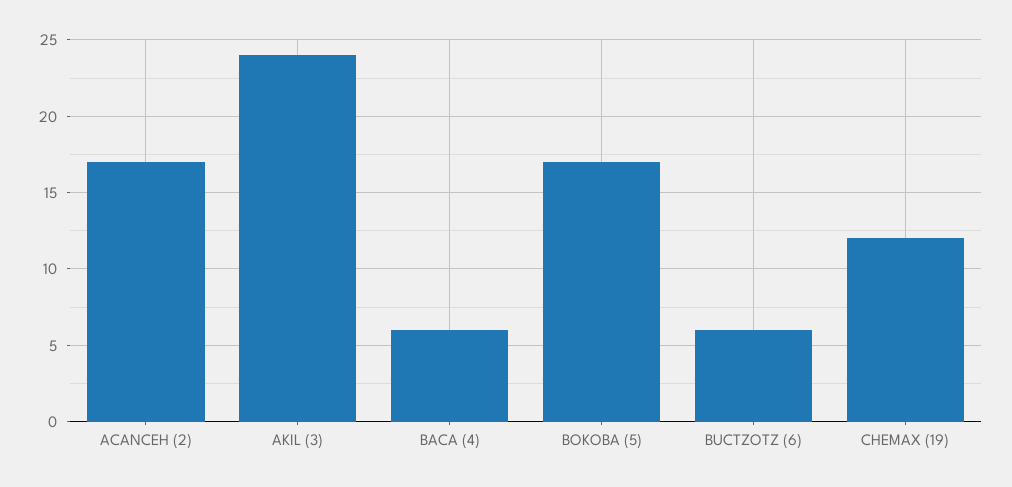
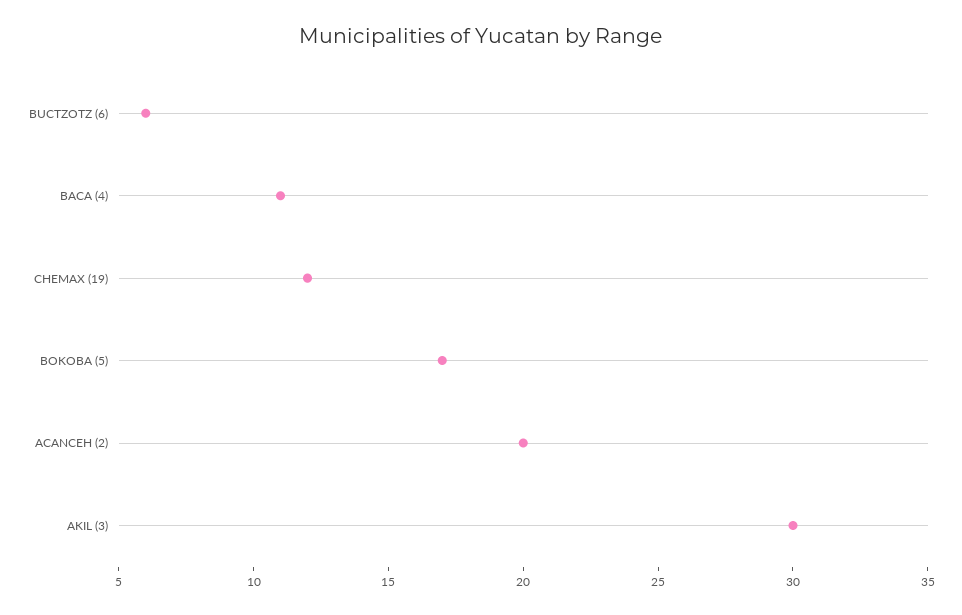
  {
-   "ACANCEH (2)": 17,
+   "ACANCEH (2)": 20,
-   "AKIL (3)": 24,
+   "AKIL (3)": 30,
-   "BACA (4)": 6,
+   "BACA (4)": 11,
    "BOKOBA (5)": 17,
    "BUCTZOTZ (6)": 6,
    "CHEMAX (19)": 12
  }

